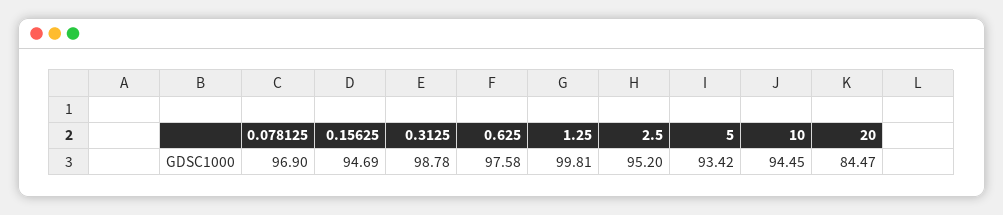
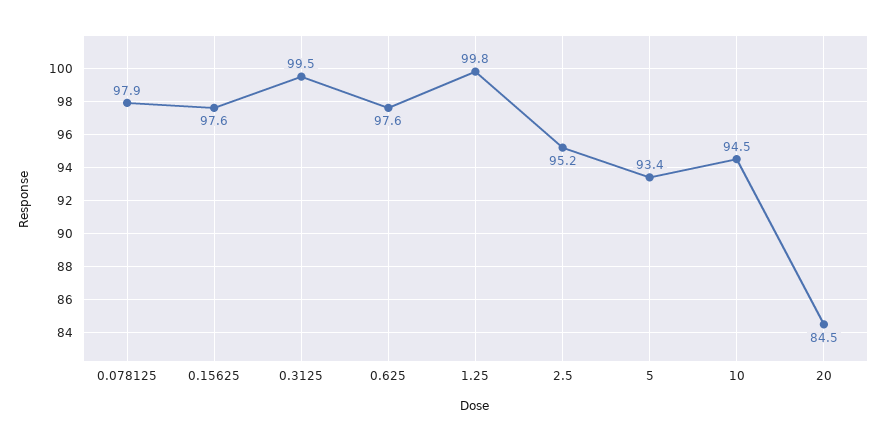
  {
-   "0.078125": 96.9,
+   "0.078125": 97.9,
-   "0.15625": 94.69,
+   "0.15625": 97.6,
-   "0.3125": 98.78,
+   "0.3125": 99.5,
    "0.625": 97.58,
    "1.25": 99.81,
    "2.5": 95.2,
    "5": 93.42,
    "10": 94.45,
    "20": 84.47
  }

